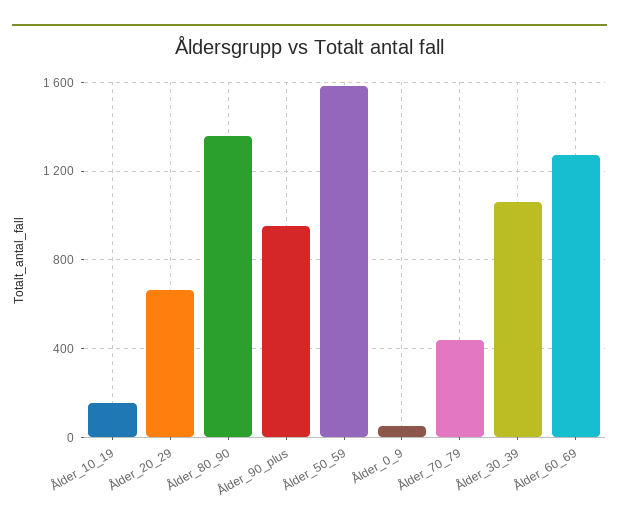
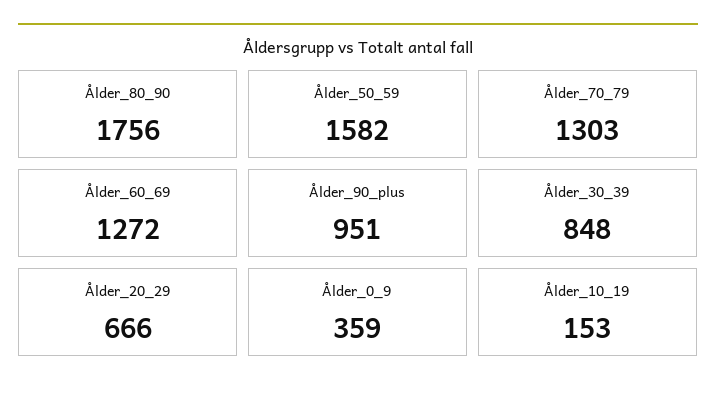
  {
    "Ålder_10_19": 153,
    "Ålder_20_29": 666,
-   "Ålder_80_90": 1350,
+   "Ålder_80_90": 1756,
    "Ålder_90_plus": 951,
    "Ålder_50_59": 1582,
-   "Ålder_0_9": 50,
+   "Ålder_0_9": 359,
-   "Ålder_70_79": 450,
+   "Ålder_70_79": 1303,
-   "Ålder_30_39": 1050,
+   "Ålder_30_39": 848,
    "Ålder_60_69": 1272
  }

